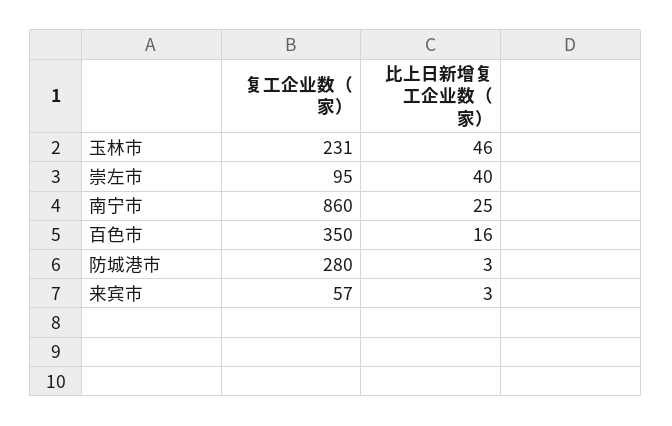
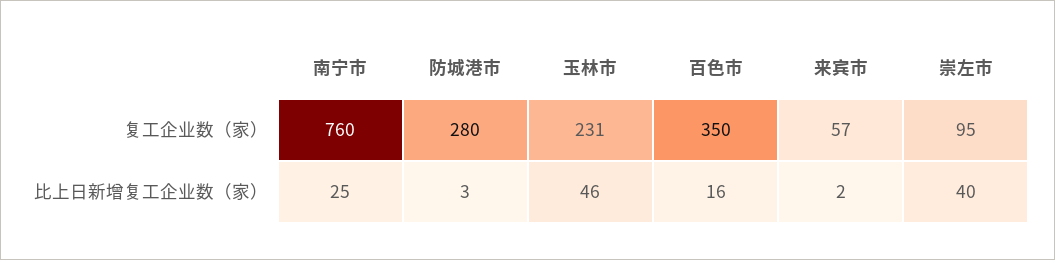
  {
    "复工企业数（家）": {
      "玉林市": 231,
      "崇左市": 95,
-     "南宁市": 860,
+     "南宁市": 760,
      "百色市": 350,
      "防城港市": 280,
      "来宾市": 57
    },
    "比上日新增复工企业数（家）": {
      "玉林市": 46,
      "崇左市": 40,
      "南宁市": 25,
      "百色市": 16,
      "防城港市": 3,
-     "来宾市": 3
+     "来宾市": 2
    }
  }

